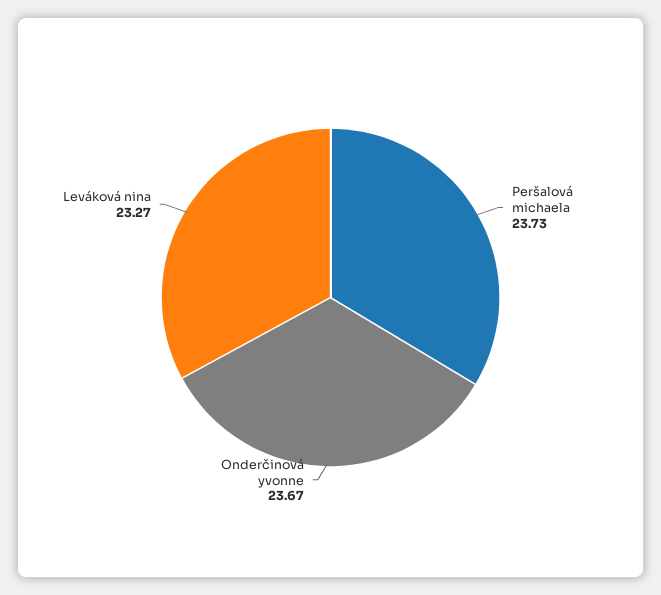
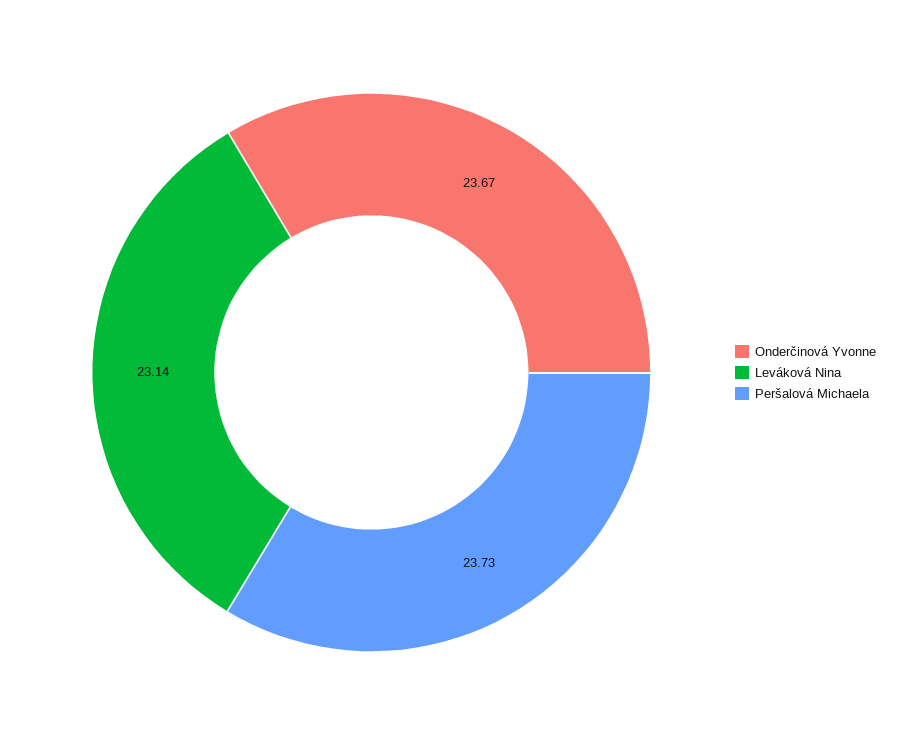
  {
    "Peršalová michaela": 23.73,
    "Onderčinová yvonne": 23.67,
-   "Leváková nina": 23.27
+   "Leváková nina": 23.14
  }

